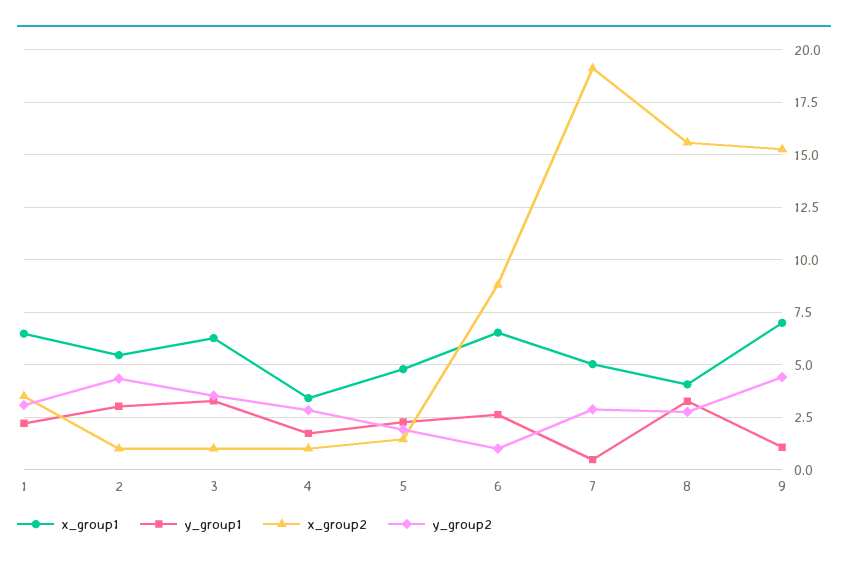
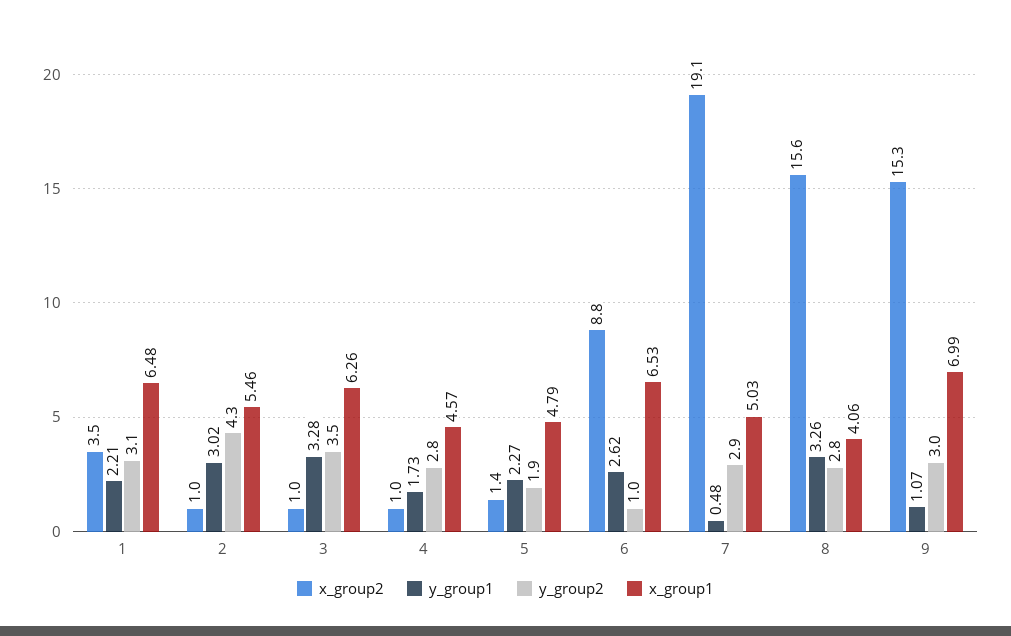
  {
    "x_group1": {
      "1": 6.48,
      "2": 5.46,
      "3": 6.26,
-     "4": 3.5,
+     "4": 4.57,
      "5": 4.79,
      "6": 6.53,
      "7": 5.03,
      "8": 4.06,
      "9": 6.99
    },
    "y_group1": {
      "1": 2.21,
      "2": 3.02,
      "3": 3.28,
      "4": 1.73,
      "5": 2.27,
      "6": 2.62,
      "7": 0.48,
      "8": 3.26,
      "9": 1.07
    },
    "x_group2": {
      "1": 3.5,
      "2": 1,
      "3": 1,
      "4": 1,
      "5": 1.4,
      "6": 8.8,
      "7": 19.1,
      "8": 15.6,
      "9": 15.3
    },
    "y_group2": {
      "1": 3.1,
      "2": 4.3,
      "3": 3.5,
      "4": 2.8,
      "5": 1.9,
      "6": 1,
      "7": 2.9,
      "8": 2.8,
-     "9": 4.5
+     "9": 3
    }
  }

